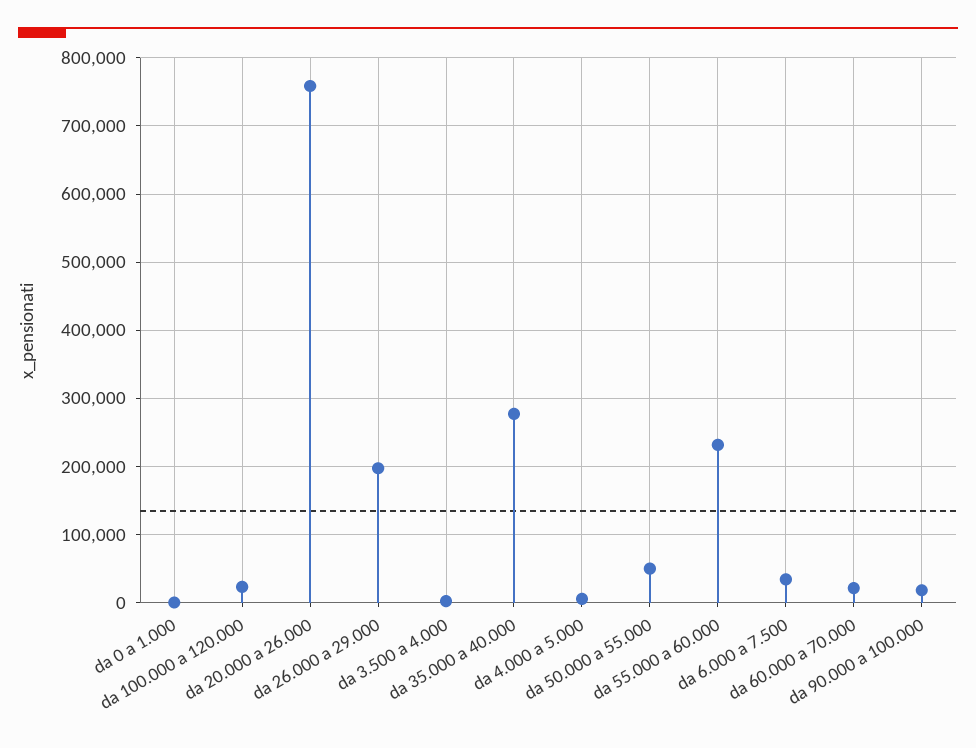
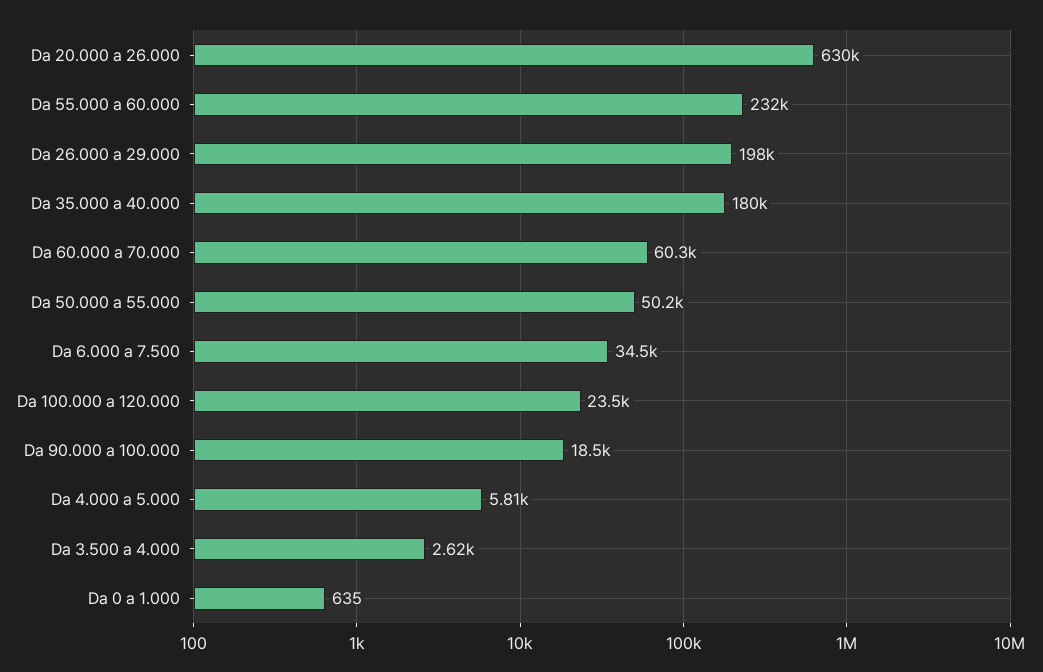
  {
    "da 0 a 1.000": 635,
    "da 100.000 a 120.000": 23500,
-   "da 20.000 a 26.000": 760000,
+   "da 20.000 a 26.000": 630000,
    "da 26.000 a 29.000": 198000,
    "da 3.500 a 4.000": 2620,
-   "da 35.000 a 40.000": 280000,
+   "da 35.000 a 40.000": 180000,
    "da 4.000 a 5.000": 5810,
    "da 50.000 a 55.000": 50200,
    "da 55.000 a 60.000": 232000,
    "da 6.000 a 7.500": 34500,
-   "da 60.000 a 70.000": 20000,
+   "da 60.000 a 70.000": 60300,
    "da 90.000 a 100.000": 18500
  }

